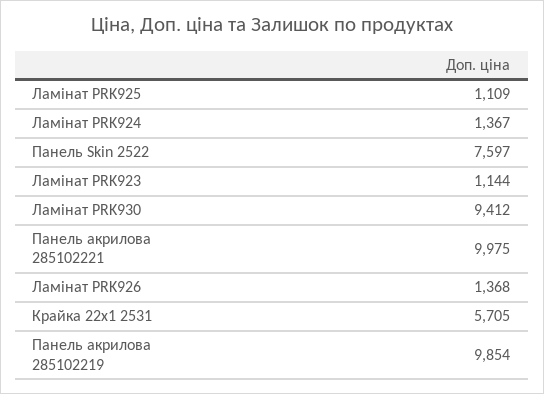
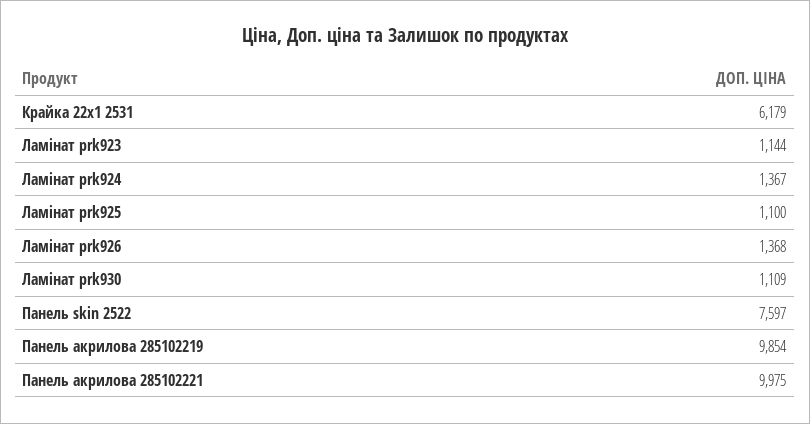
  {
-   "Ламінат PRK925": 1109,
+   "Ламінат PRK925": 1100,
    "Ламінат PRK924": 1367,
    "Панель Skin 2522": 7597,
    "Ламінат PRK923": 1144,
-   "Ламінат PRK930": 9412,
+   "Ламінат PRK930": 1109,
    "Панель акрилова 285102221": 9975,
    "Ламінат PRK926": 1368,
-   "Крайка 22x1 2531": 5705,
+   "Крайка 22x1 2531": 6179,
    "Панель акрилова 285102219": 9854
  }

